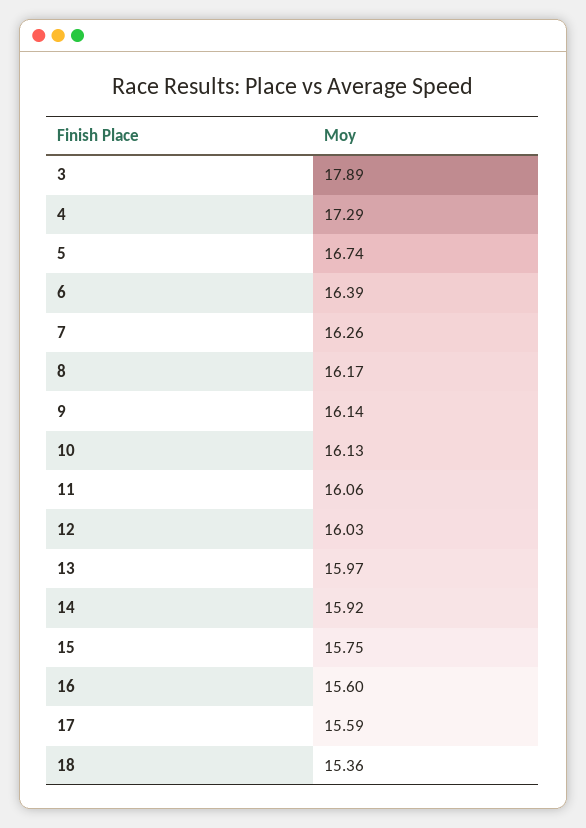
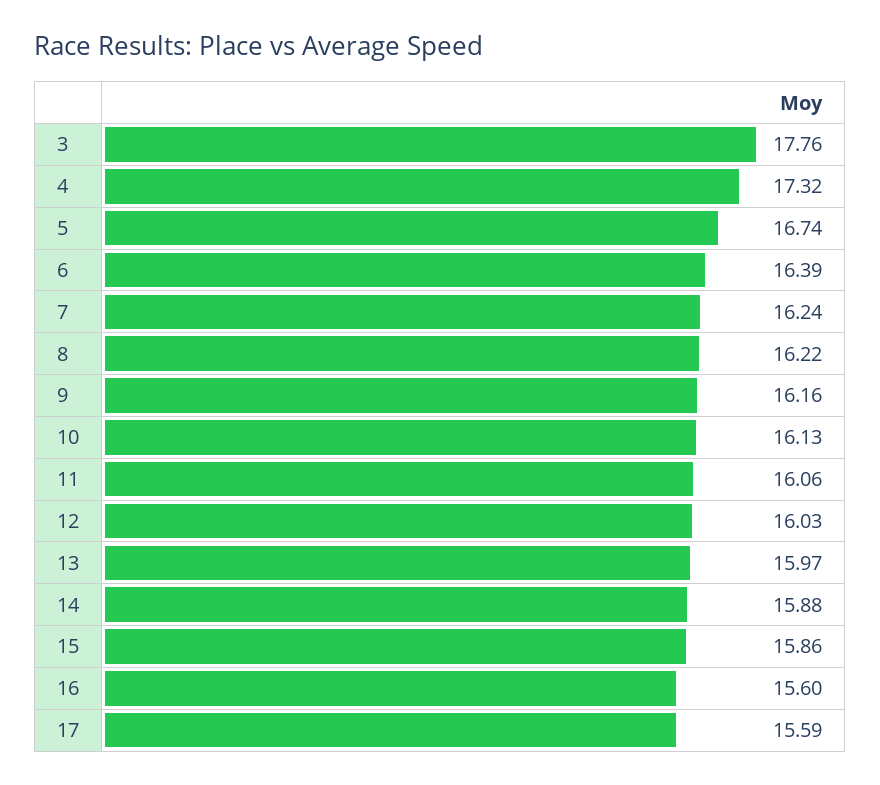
  {
-   "3": 17.89,
+   "3": 17.76,
-   "4": 17.29,
+   "4": 17.32,
    "5": 16.74,
    "6": 16.39,
-   "7": 16.26,
+   "7": 16.24,
-   "8": 16.17,
+   "8": 16.22,
-   "9": 16.14,
+   "9": 16.16,
    "10": 16.13,
    "11": 16.06,
    "12": 16.03,
    "13": 15.97,
-   "14": 15.92,
+   "14": 15.88,
-   "15": 15.75,
+   "15": 15.86,
    "16": 15.6,
-   "17": 15.59,
+   "17": 15.59
-   "18": 15.36
  }

